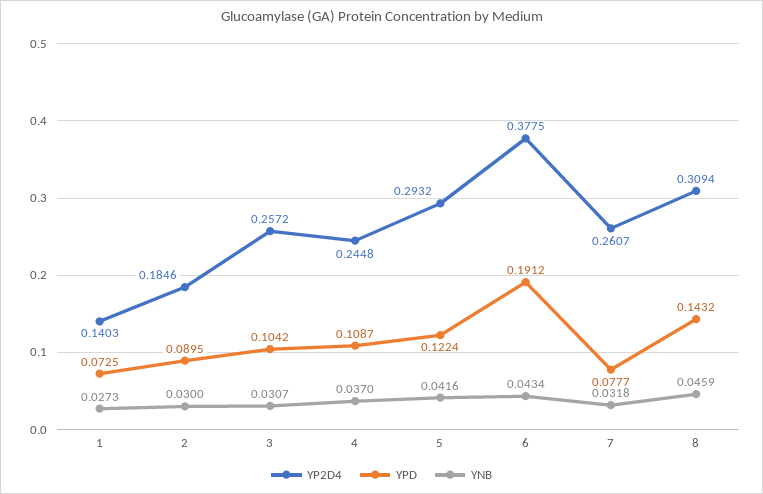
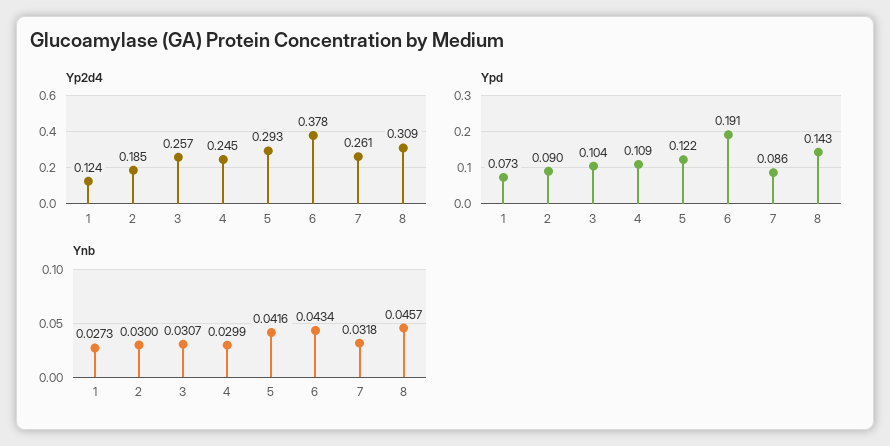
  {
    "YP2D4": {
-     "1": 0.1403,
+     "1": 0.124,
      "2": 0.1846,
      "3": 0.2572,
      "4": 0.2448,
      "5": 0.2932,
      "6": 0.3775,
      "7": 0.2607,
      "8": 0.3094
    },
    "YPD": {
      "1": 0.0725,
      "2": 0.0895,
      "3": 0.1042,
      "4": 0.1087,
      "5": 0.1224,
      "6": 0.1912,
-     "7": 0.0777,
+     "7": 0.086,
      "8": 0.1432
    },
    "YNB": {
      "1": 0.0273,
      "2": 0.03,
      "3": 0.0307,
-     "4": 0.037,
+     "4": 0.0299,
      "5": 0.0416,
      "6": 0.0434,
      "7": 0.0318,
-     "8": 0.0459
+     "8": 0.0457
    }
  }

